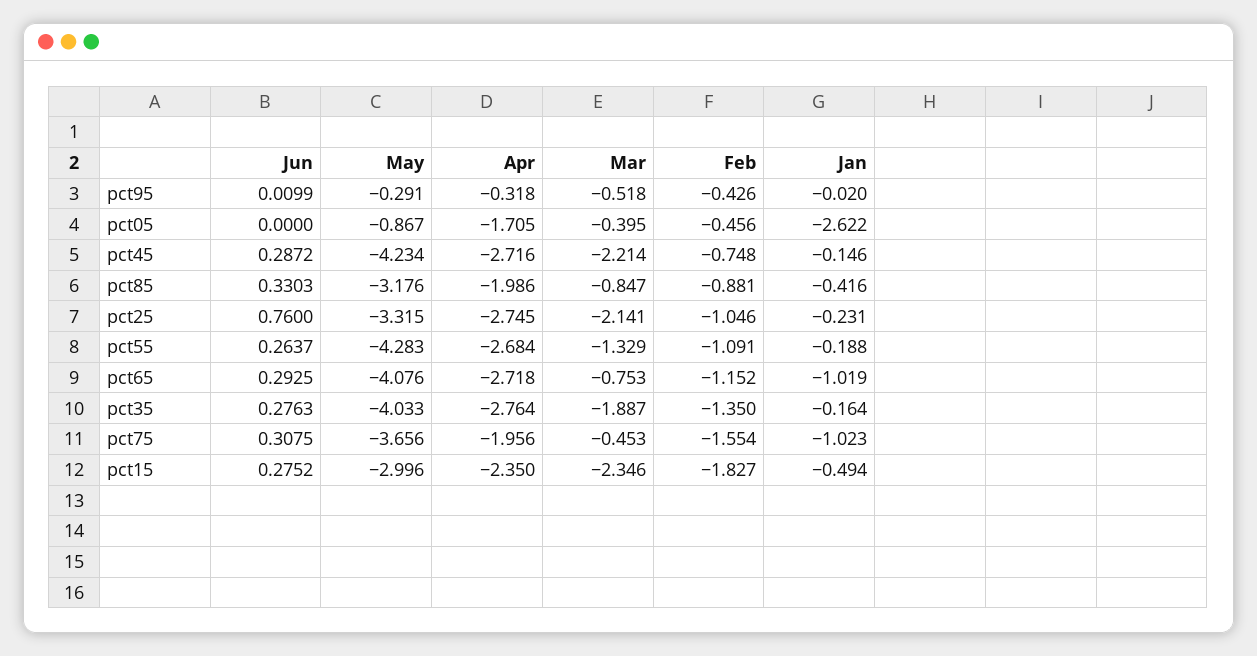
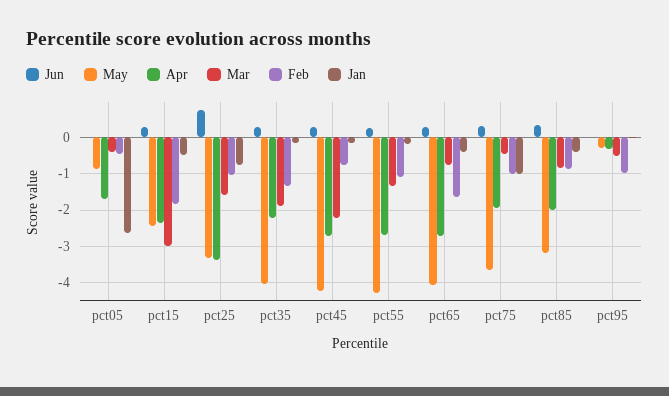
  {
    "Jun": {
      "pct95": 0.0099,
      "pct05": 0,
      "pct45": 0.2872,
      "pct85": 0.3303,
      "pct25": 0.76,
      "pct55": 0.2637,
      "pct65": 0.2925,
      "pct35": 0.2763,
      "pct75": 0.3075,
      "pct15": 0.2752
    },
    "May": {
      "pct95": -0.291,
      "pct05": -0.867,
      "pct45": -4.234,
      "pct85": -3.176,
      "pct25": -3.315,
      "pct55": -4.283,
      "pct65": -4.076,
      "pct35": -4.033,
      "pct75": -3.656,
-     "pct15": -2.996
+     "pct15": -2.4
    },
    "Apr": {
      "pct95": -0.318,
      "pct05": -1.705,
      "pct45": -2.716,
      "pct85": -1.986,
-     "pct25": -2.745,
+     "pct25": -3.4,
      "pct55": -2.684,
      "pct65": -2.718,
-     "pct35": -2.764,
+     "pct35": -2.2,
      "pct75": -1.956,
      "pct15": -2.35
    },
    "Mar": {
      "pct95": -0.518,
      "pct05": -0.395,
      "pct45": -2.214,
      "pct85": -0.847,
-     "pct25": -2.141,
+     "pct25": -1.6,
      "pct55": -1.329,
      "pct65": -0.753,
      "pct35": -1.887,
      "pct75": -0.453,
-     "pct15": -2.346
+     "pct15": -3
    },
    "Feb": {
-     "pct95": -0.426,
+     "pct95": -1,
      "pct05": -0.456,
      "pct45": -0.748,
      "pct85": -0.881,
      "pct25": -1.046,
      "pct55": -1.091,
-     "pct65": -1.152,
+     "pct65": -1.6,
      "pct35": -1.35,
-     "pct75": -1.554,
+     "pct75": -1,
      "pct15": -1.827
    },
    "Jan": {
      "pct95": -0.02,
      "pct05": -2.622,
      "pct45": -0.146,
      "pct85": -0.416,
-     "pct25": -0.231,
+     "pct25": -0.8,
      "pct55": -0.188,
-     "pct65": -1.019,
+     "pct65": -0.4,
      "pct35": -0.164,
      "pct75": -1.023,
      "pct15": -0.494
    }
  }

